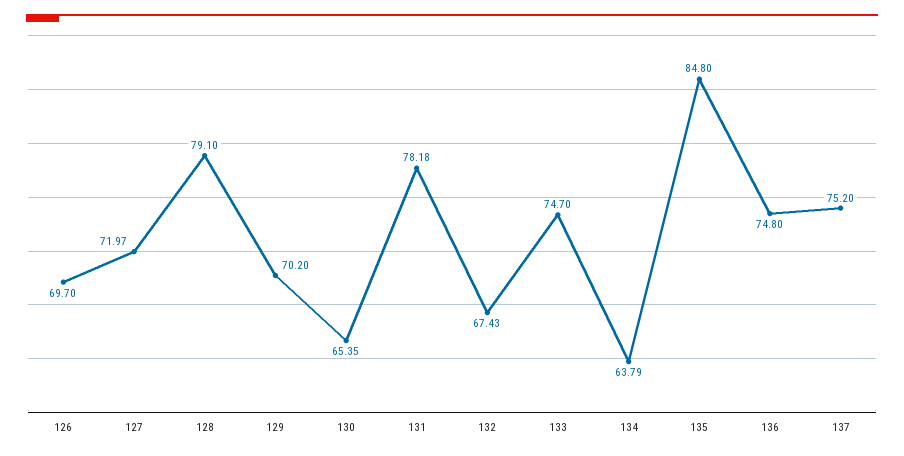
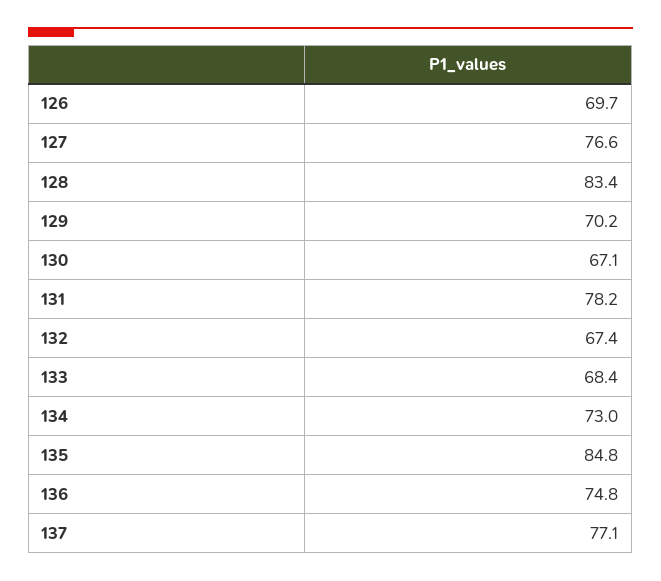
  {
    "126": 69.7,
-   "127": 71.97,
+   "127": 76.6,
-   "128": 79.1,
+   "128": 83.4,
    "129": 70.2,
-   "130": 65.35,
+   "130": 67.1,
    "131": 78.18,
    "132": 67.43,
-   "133": 74.7,
+   "133": 68.4,
-   "134": 63.79,
+   "134": 73,
    "135": 84.8,
    "136": 74.8,
-   "137": 75.2
+   "137": 77.1
  }

